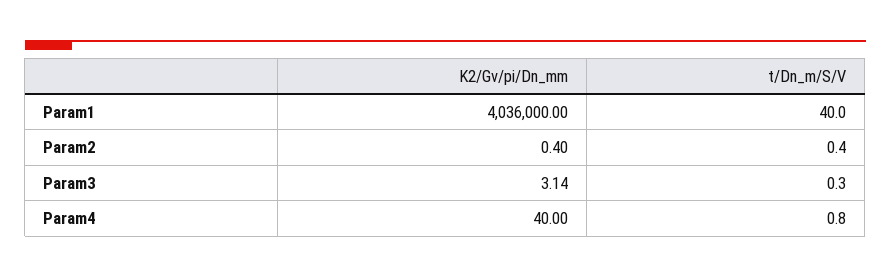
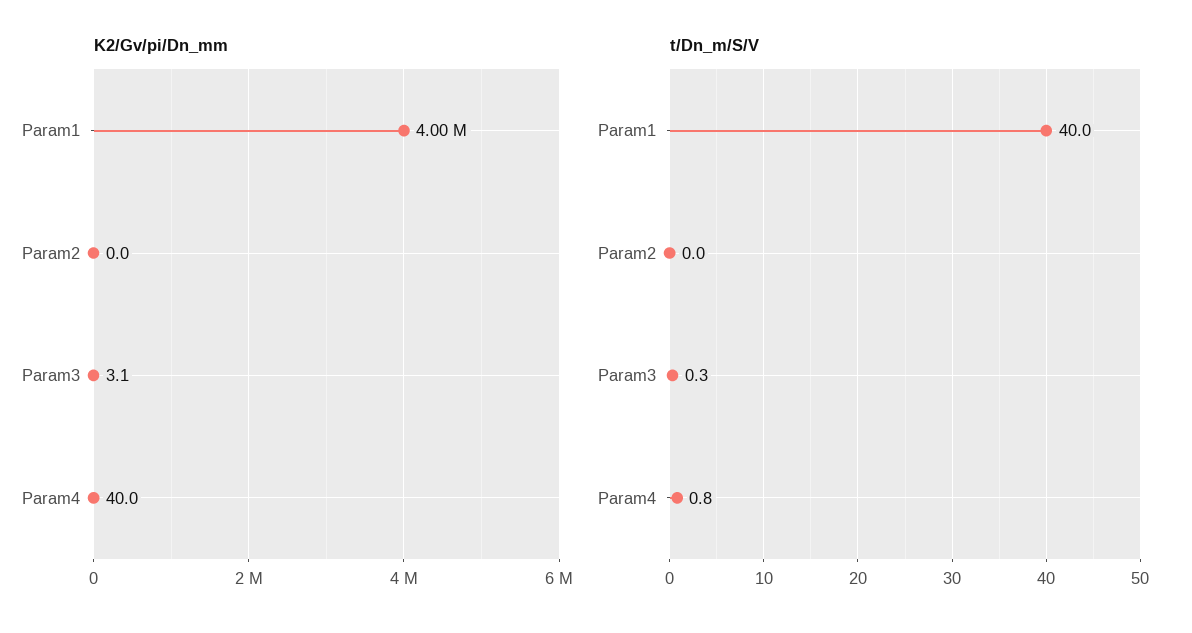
  {
    "K2/Gv/pi/Dn_mm": {
-     "Param1": 4036000,
+     "Param1": 4000000,
-     "Param2": 0.4,
+     "Param2": 0,
      "Param3": 3.14,
      "Param4": 40
    },
    "t/Dn_m/S/V": {
      "Param1": 40,
-     "Param2": 0.4,
+     "Param2": 0,
      "Param3": 0.3,
      "Param4": 0.8
    }
  }

